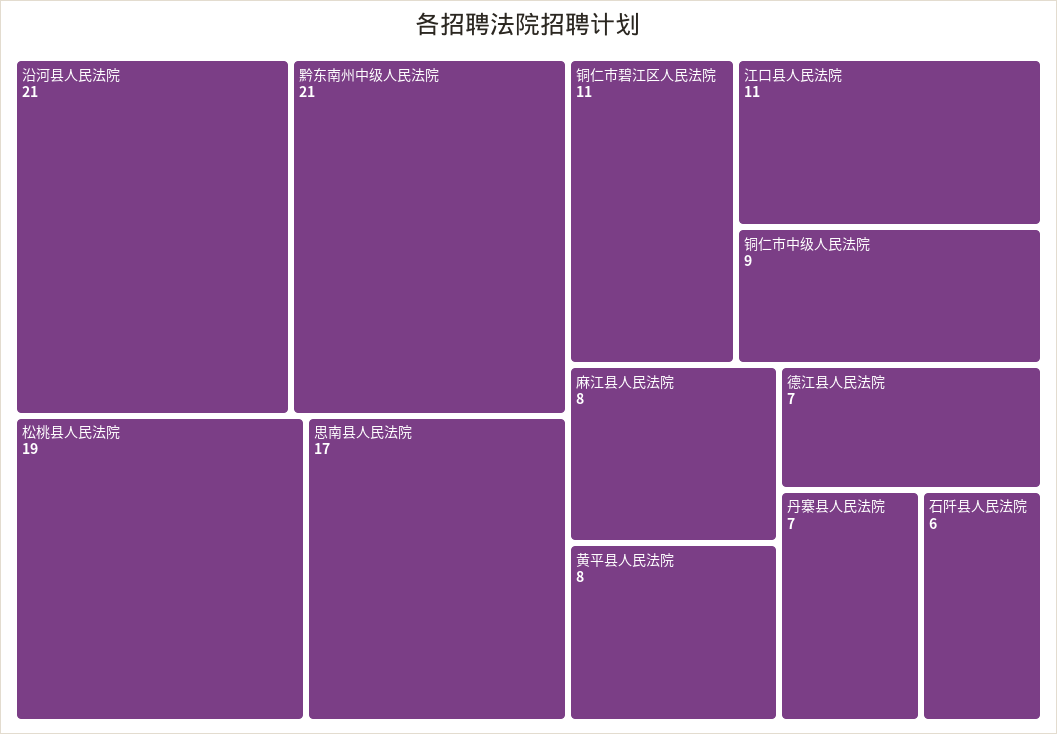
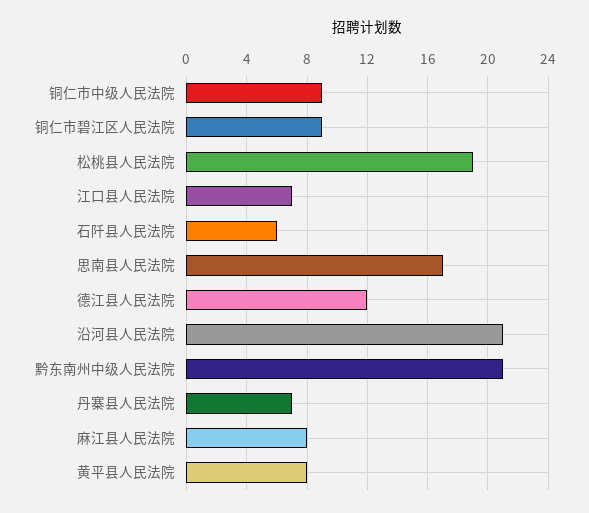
  {
    "沿河县人民法院": 21,
    "黔东南州中级人民法院": 21,
    "松桃县人民法院": 19,
    "思南县人民法院": 17,
-   "铜仁市碧江区人民法院": 11,
+   "铜仁市碧江区人民法院": 9,
-   "江口县人民法院": 11,
+   "江口县人民法院": 7,
    "铜仁市中级人民法院": 9,
    "麻江县人民法院": 8,
    "黄平县人民法院": 8,
-   "德江县人民法院": 7,
+   "德江县人民法院": 12,
    "丹寨县人民法院": 7,
    "石阡县人民法院": 6
  }

